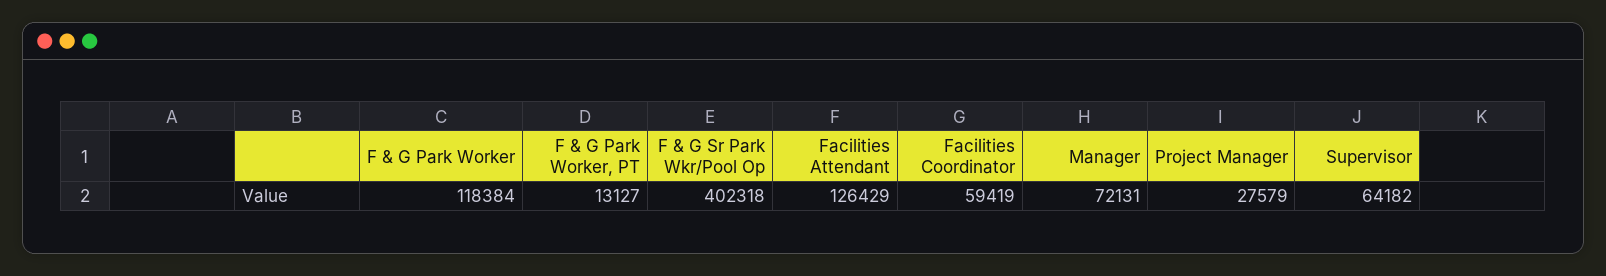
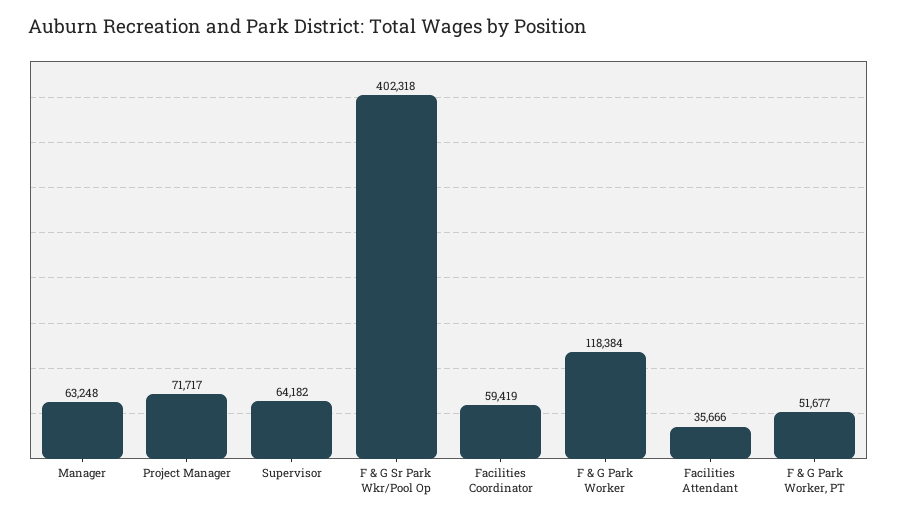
  {
    "F & G Park Worker": 118384,
-   "F & G Park Worker, PT": 13127,
+   "F & G Park Worker, PT": 51677,
    "F & G Sr Park Wkr/Pool Op": 402318,
-   "Facilities Attendant": 126429,
+   "Facilities Attendant": 35666,
    "Facilities Coordinator": 59419,
-   "Manager": 72131,
+   "Manager": 63248,
-   "Project Manager": 27579,
+   "Project Manager": 71717,
    "Supervisor": 64182
  }

